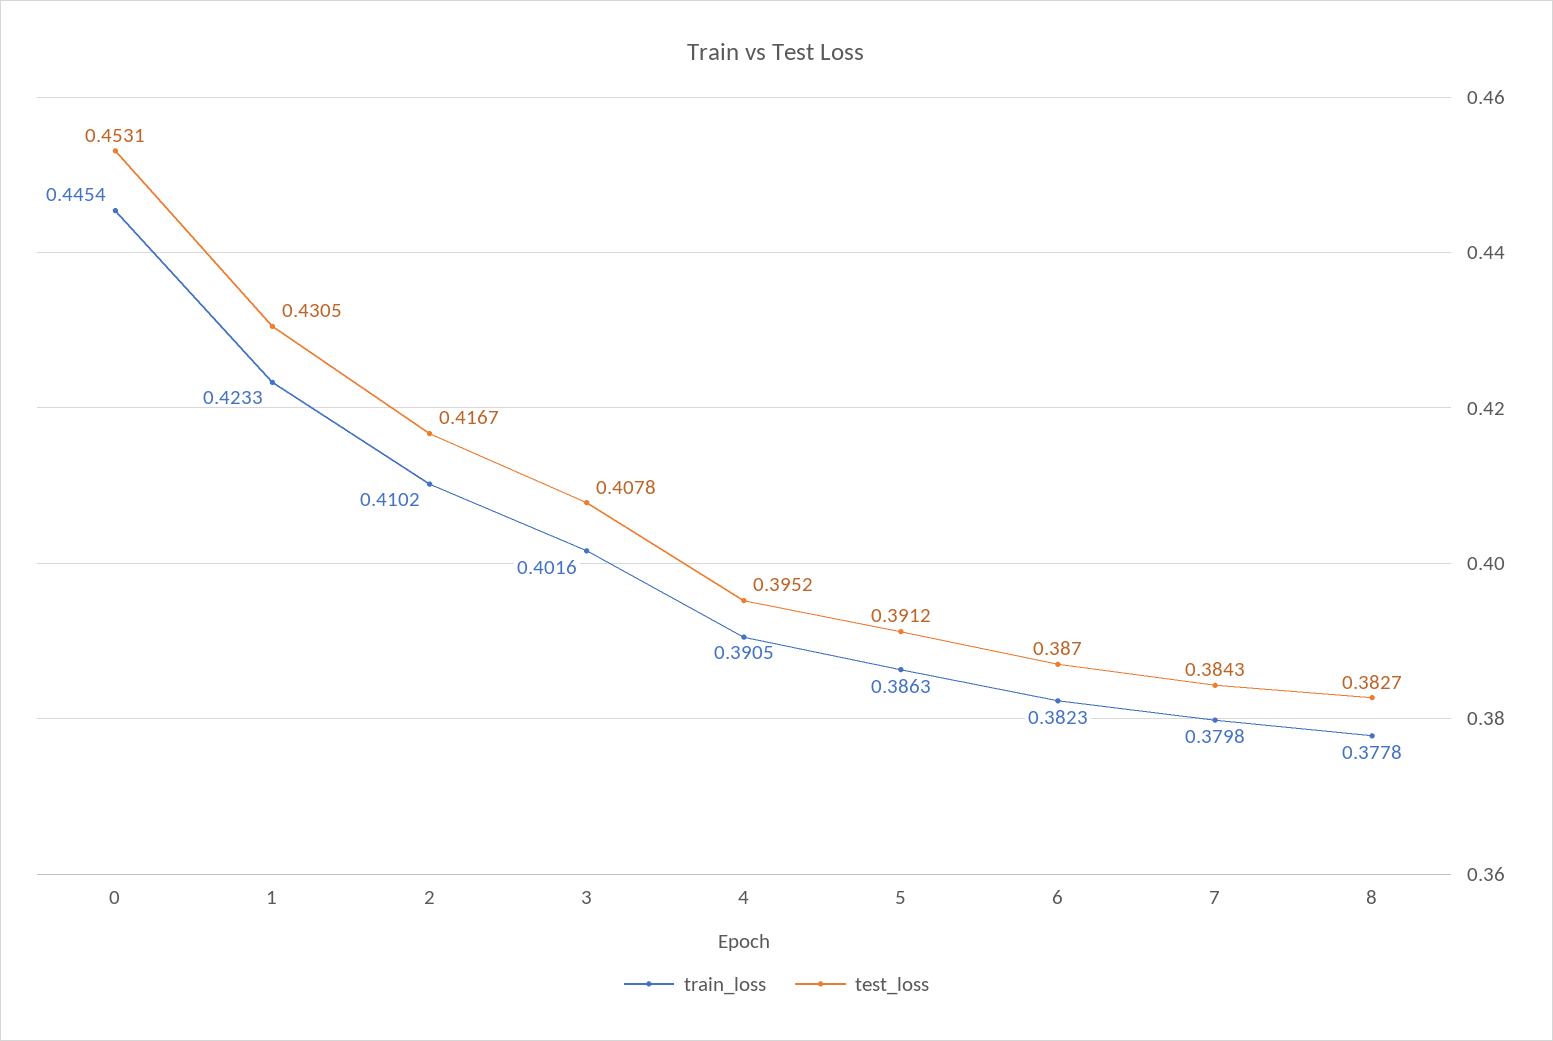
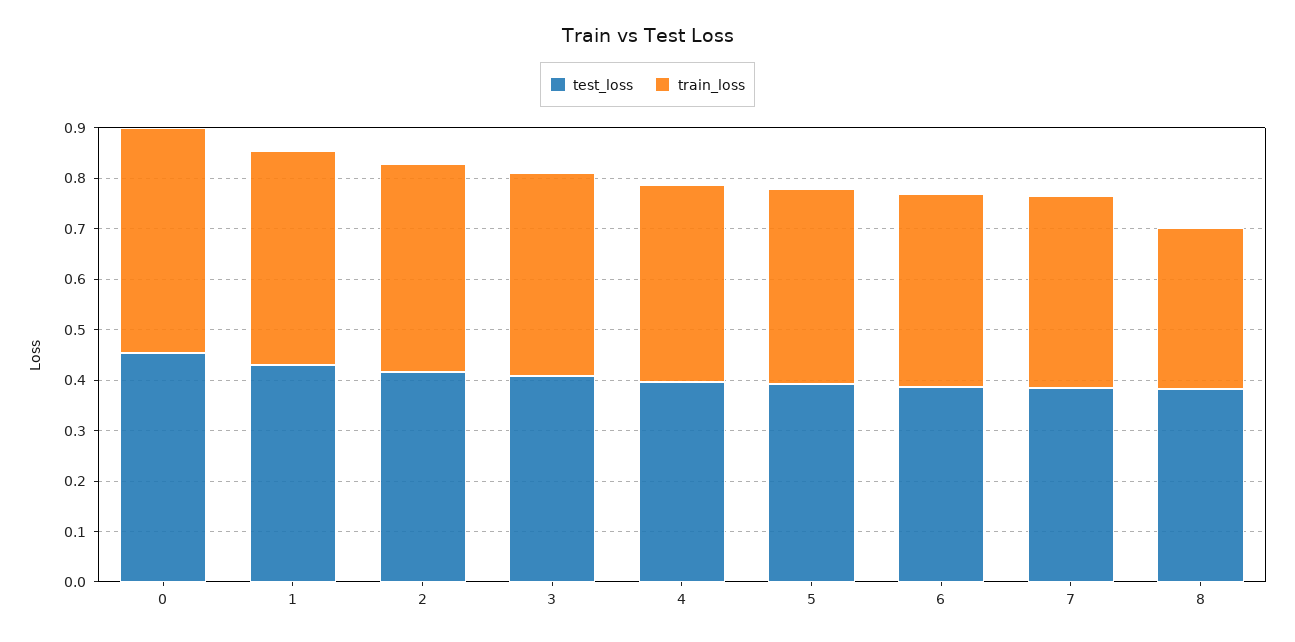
  {
    "train_loss": {
      "0": 0.4454,
      "1": 0.4233,
      "2": 0.4102,
      "3": 0.4016,
      "4": 0.3905,
      "5": 0.3863,
      "6": 0.3823,
      "7": 0.3798,
-     "8": 0.3778
+     "8": 0.32
    },
    "test_loss": {
      "0": 0.4531,
      "1": 0.4305,
      "2": 0.4167,
      "3": 0.4078,
      "4": 0.3952,
      "5": 0.3912,
      "6": 0.387,
      "7": 0.3843,
      "8": 0.3827
    }
  }

